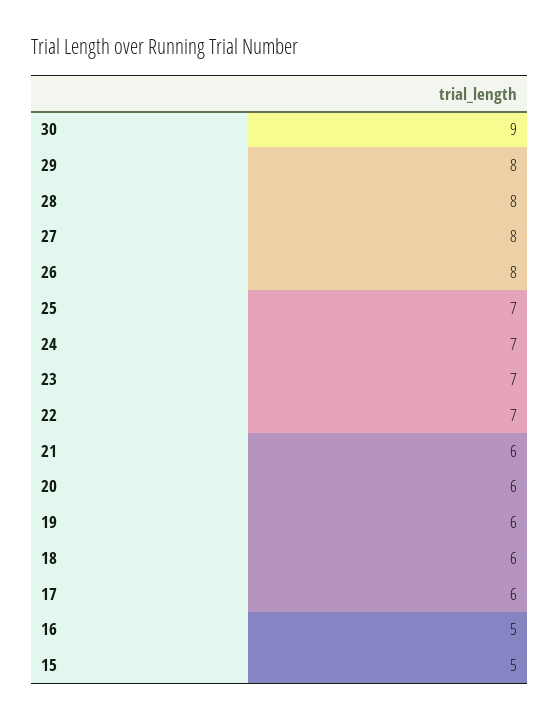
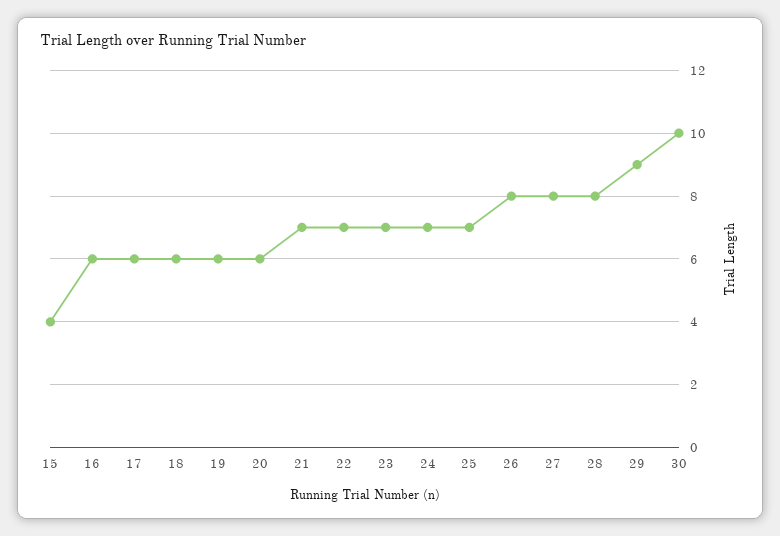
  {
-   "30": 9,
+   "30": 10,
-   "29": 8,
+   "29": 9,
    "28": 8,
    "27": 8,
    "26": 8,
    "25": 7,
    "24": 7,
    "23": 7,
    "22": 7,
-   "21": 6,
+   "21": 7,
    "20": 6,
    "19": 6,
    "18": 6,
    "17": 6,
-   "16": 5,
+   "16": 6,
-   "15": 5
+   "15": 4
  }

